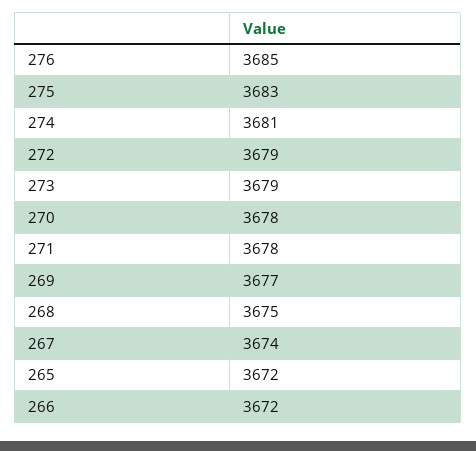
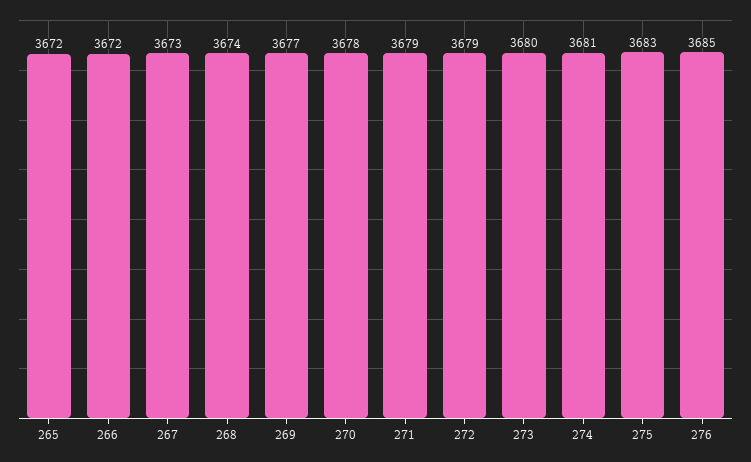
  {
    "276": 3685,
    "275": 3683,
    "274": 3681,
    "272": 3679,
-   "273": 3679,
+   "273": 3680,
    "270": 3678,
-   "271": 3678,
+   "271": 3679,
    "269": 3677,
-   "268": 3675,
+   "268": 3674,
-   "267": 3674,
+   "267": 3673,
    "265": 3672,
    "266": 3672
  }

